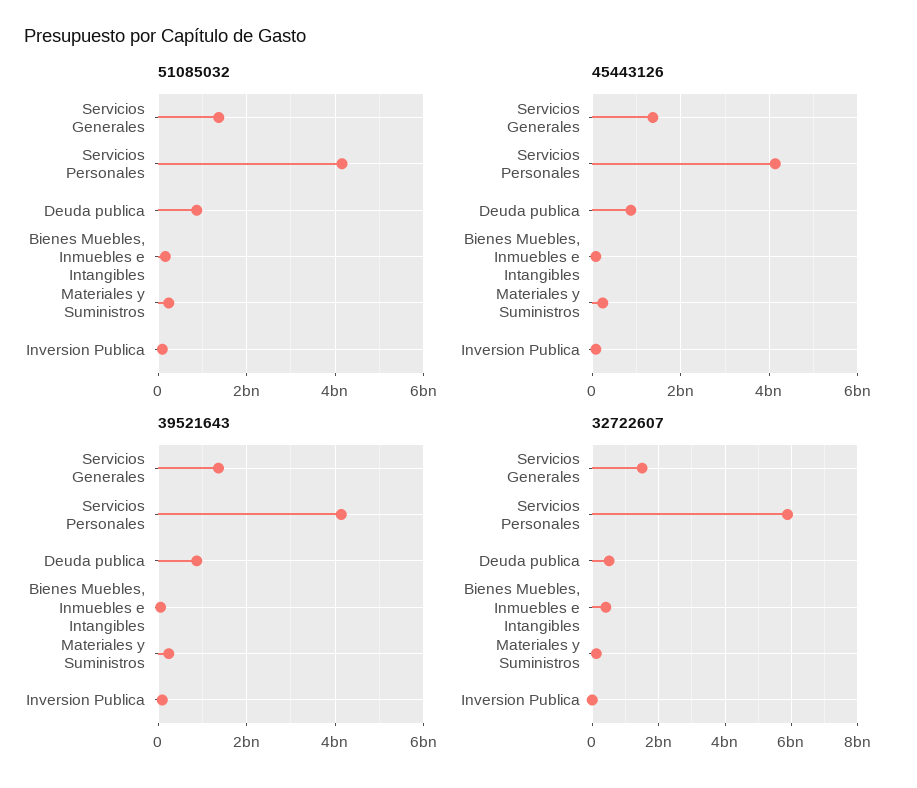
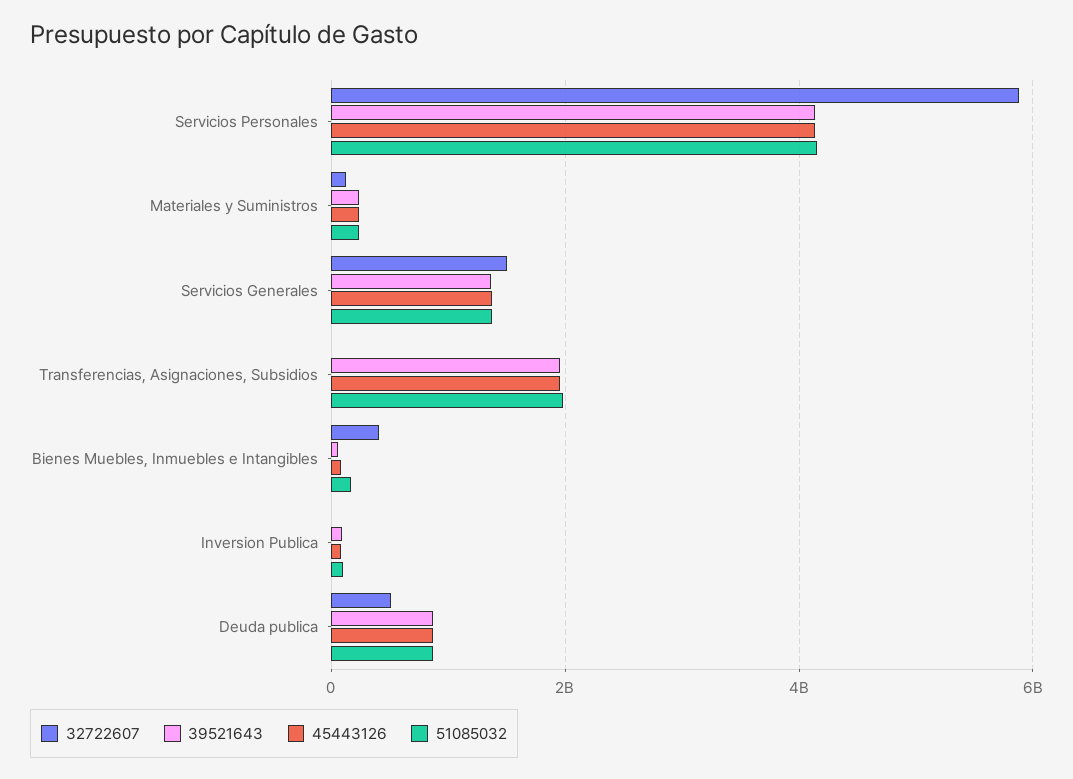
  {
    "51085032": {
      "Servicios Generales": 1400000000,
      "Servicios Personales": 4200000000,
      "Deuda publica": 800000000,
      "Bienes Muebles, Inmuebles e Intangibles": 200000000,
      "Materiales y Suministros": 200000000,
-     "Inversion Publica": 0
+     "Inversion Publica": 0,
+     "Transferencias, Asignaciones, Subsidios": 2000000000
    },
    "45443126": {
      "Servicios Generales": 1400000000,
      "Servicios Personales": 4200000000,
      "Deuda publica": 800000000,
      "Bienes Muebles, Inmuebles e Intangibles": 0,
      "Materiales y Suministros": 200000000,
-     "Inversion Publica": 0
+     "Inversion Publica": 0,
+     "Transferencias, Asignaciones, Subsidios": 2000000000
    },
    "39521643": {
      "Servicios Generales": 1400000000,
      "Servicios Personales": 4200000000,
      "Deuda publica": 800000000,
      "Bienes Muebles, Inmuebles e Intangibles": 0,
      "Materiales y Suministros": 200000000,
-     "Inversion Publica": 0
+     "Inversion Publica": 0,
+     "Transferencias, Asignaciones, Subsidios": 2000000000
    },
    "32722607": {
      "Servicios Generales": 1600000000,
      "Servicios Personales": 5800000000,
      "Deuda publica": 600000000,
      "Bienes Muebles, Inmuebles e Intangibles": 400000000,
      "Materiales y Suministros": 200000000,
-     "Inversion Publica": 0
+     "Inversion Publica": 0,
+     "Transferencias, Asignaciones, Subsidios": 0
    }
  }

